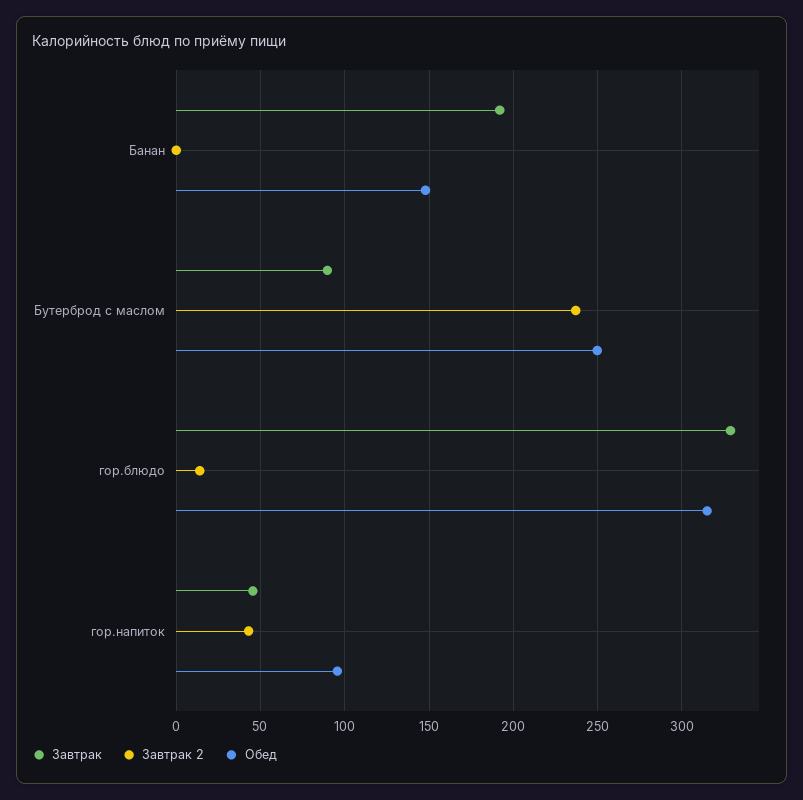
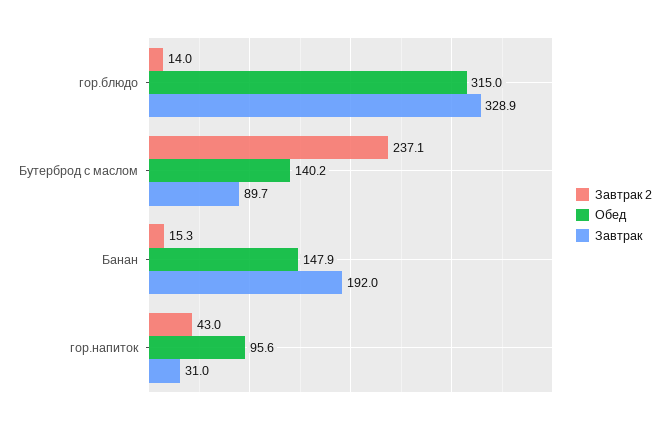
  {
    "Завтрак": {
      "Банан": 192,
      "Бутерброд с маслом": 89.7,
      "гор.блюдо": 328.9,
-     "гор.напиток": 45
+     "гор.напиток": 31
    },
    "Завтрак 2": {
-     "Банан": 0,
+     "Банан": 15.3,
      "Бутерброд с маслом": 237.1,
      "гор.блюдо": 14,
      "гор.напиток": 43
    },
    "Обед": {
      "Банан": 147.9,
-     "Бутерброд с маслом": 250,
+     "Бутерброд с маслом": 140.2,
      "гор.блюдо": 315,
      "гор.напиток": 95.6
    }
  }

